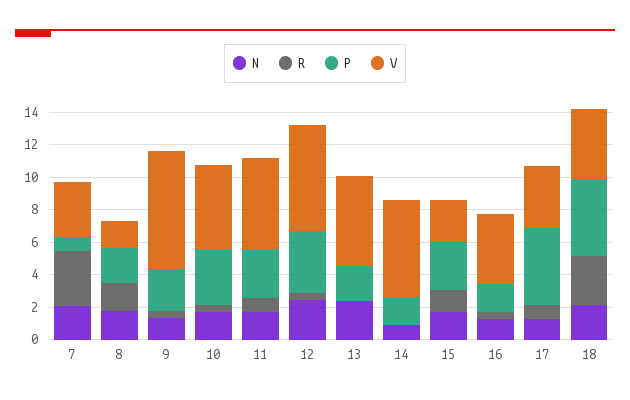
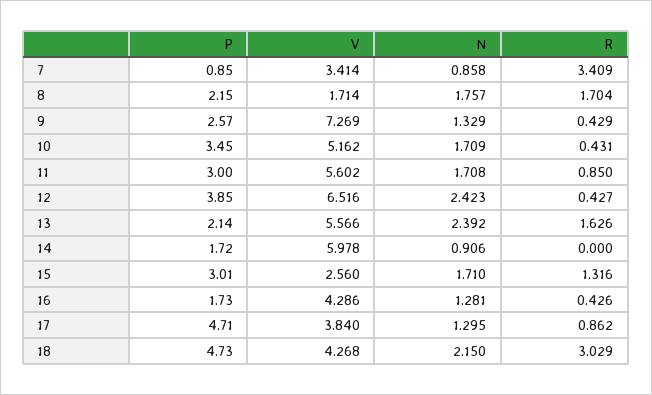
  {
    "N": {
-     "7": 2,
+     "7": 0.858,
      "8": 1.757,
      "9": 1.329,
      "10": 1.709,
      "11": 1.708,
      "12": 2.423,
      "13": 2.392,
      "14": 0.906,
      "15": 1.71,
      "16": 1.281,
      "17": 1.295,
      "18": 2.15
    },
    "R": {
      "7": 3.409,
      "8": 1.704,
      "9": 0.429,
      "10": 0.431,
      "11": 0.85,
      "12": 0.427,
-     "13": 0,
+     "13": 1.626,
      "14": 0,
      "15": 1.316,
      "16": 0.426,
      "17": 0.862,
      "18": 3.029
    },
    "P": {
      "7": 0.85,
      "8": 2.15,
      "9": 2.57,
      "10": 3.45,
      "11": 3,
      "12": 3.85,
      "13": 2.14,
      "14": 1.72,
      "15": 3.01,
      "16": 1.73,
      "17": 4.71,
      "18": 4.73
    },
    "V": {
      "7": 3.414,
      "8": 1.714,
      "9": 7.269,
      "10": 5.162,
      "11": 5.602,
      "12": 6.516,
      "13": 5.566,
      "14": 5.978,
      "15": 2.56,
      "16": 4.286,
      "17": 3.84,
      "18": 4.268
    }
  }

